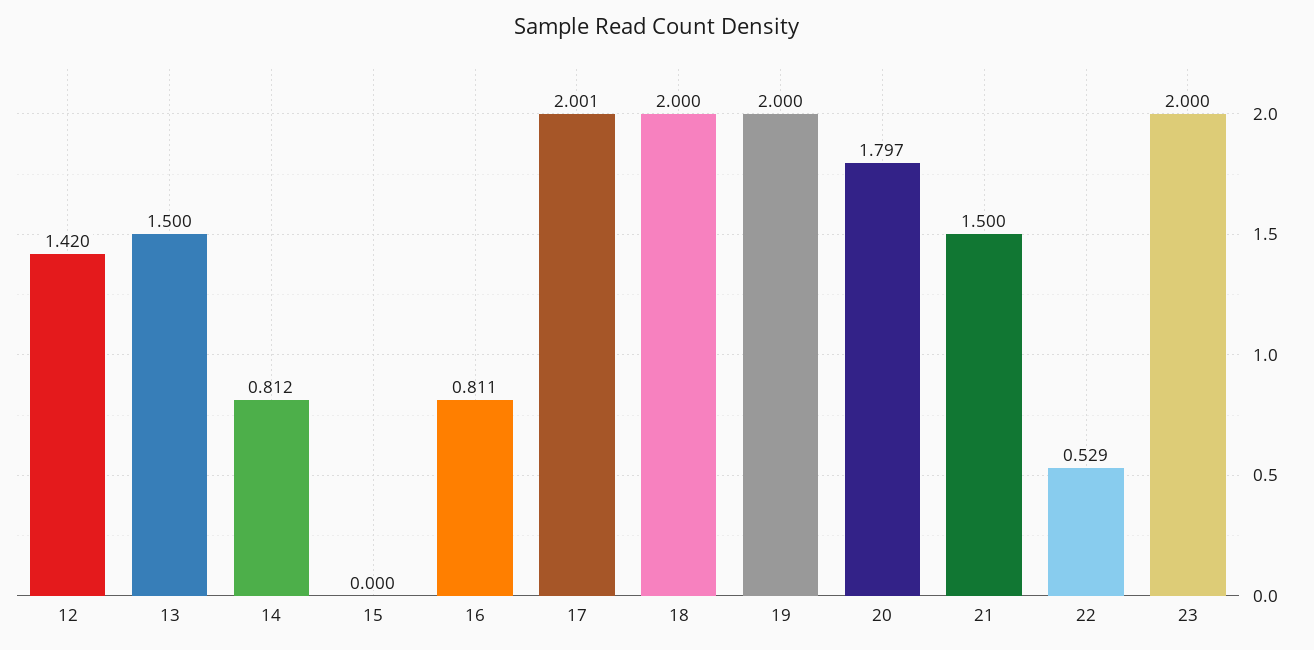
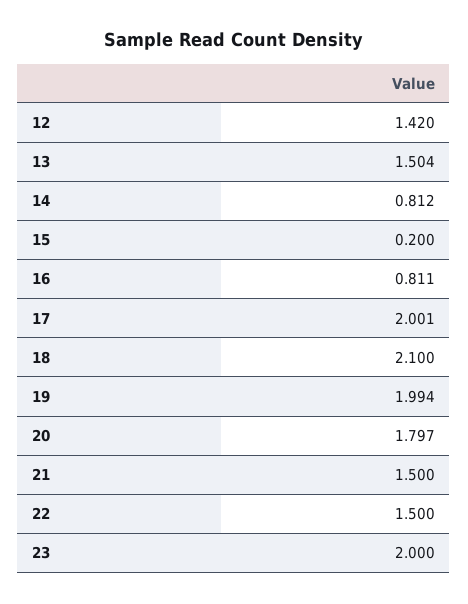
  {
    "12": 1.42,
-   "13": 1.5,
+   "13": 1.504,
    "14": 0.812,
-   "15": 0,
+   "15": 0.2,
    "16": 0.811,
    "17": 2.001,
-   "18": 2,
+   "18": 2.1,
-   "19": 2,
+   "19": 1.994,
    "20": 1.797,
    "21": 1.5,
-   "22": 0.529,
+   "22": 1.5,
    "23": 2
  }

